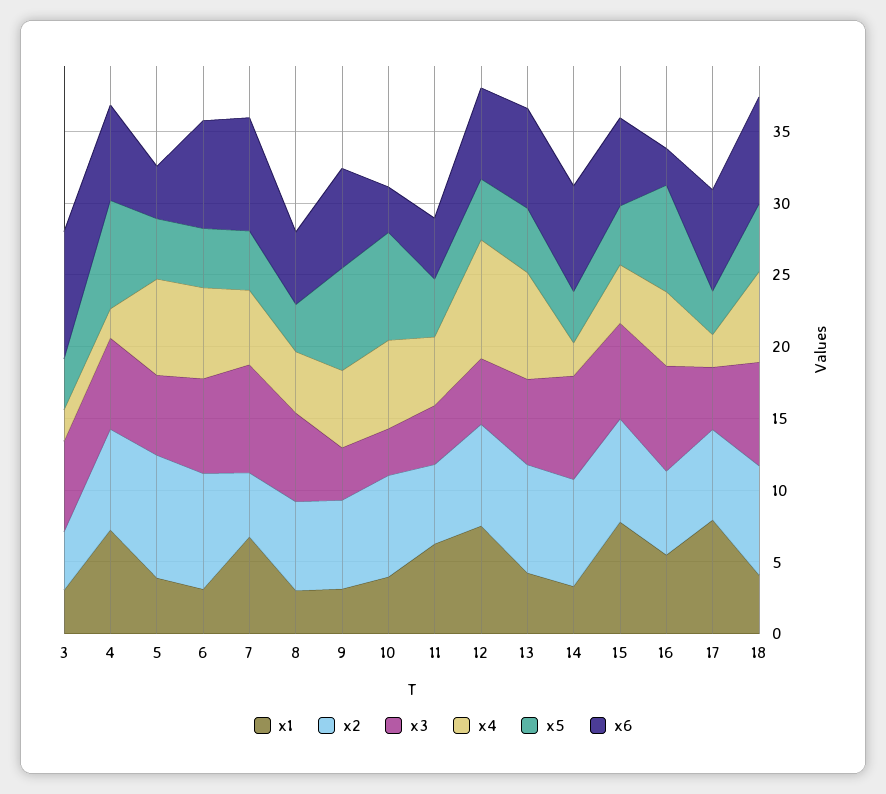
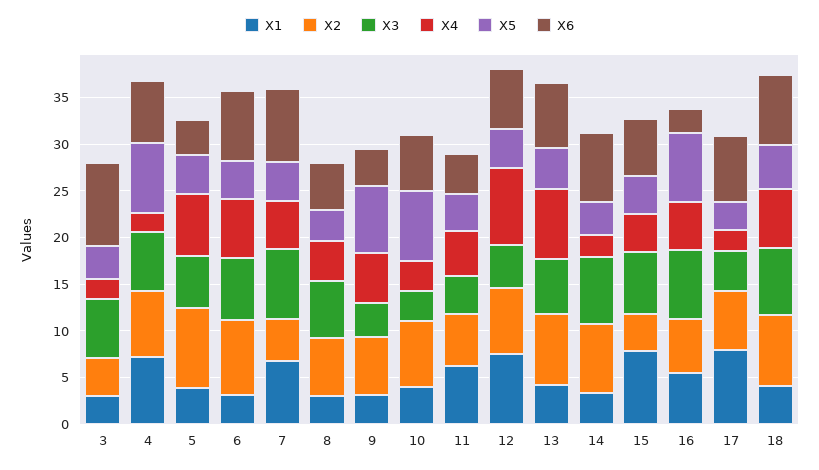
  {
    "x1": {
      "3": 3,
      "4": 7,
      "5": 4,
      "6": 3,
      "7": 7,
      "8": 3,
      "9": 3,
      "10": 4,
      "11": 6,
      "12": 8,
      "13": 4,
      "14": 3,
      "15": 8,
      "16": 5,
      "17": 8,
      "18": 4
    },
    "x2": {
      "3": 4,
      "4": 7,
      "5": 9,
      "6": 8,
      "7": 4,
      "8": 6,
      "9": 6,
      "10": 7,
      "11": 6,
      "12": 7,
      "13": 8,
      "14": 7,
-     "15": 7,
+     "15": 4,
      "16": 6,
      "17": 6,
      "18": 8
    },
    "x3": {
      "3": 6,
      "4": 6,
      "5": 6,
      "6": 7,
      "7": 8,
      "8": 6,
      "9": 4,
      "10": 3,
      "11": 4,
      "12": 5,
      "13": 6,
      "14": 7,
      "15": 7,
      "16": 7,
      "17": 4,
      "18": 7
    },
    "x4": {
      "3": 2,
      "4": 2,
      "5": 7,
      "6": 6,
      "7": 5,
      "8": 4,
      "9": 5,
-     "10": 6,
+     "10": 3,
      "11": 5,
      "12": 8,
      "13": 7,
      "14": 2,
      "15": 4,
      "16": 5,
      "17": 2,
      "18": 6
    },
    "x5": {
      "3": 4,
      "4": 8,
      "5": 4,
      "6": 4,
      "7": 4,
      "8": 3,
      "9": 7,
      "10": 8,
      "11": 4,
      "12": 4,
      "13": 4,
      "14": 4,
      "15": 4,
      "16": 7,
      "17": 3,
      "18": 5
    },
    "x6": {
      "3": 9,
      "4": 7,
      "5": 4,
      "6": 8,
      "7": 8,
      "8": 5,
-     "9": 7,
+     "9": 4,
-     "10": 3,
+     "10": 6,
      "11": 4,
      "12": 6,
      "13": 7,
      "14": 7,
      "15": 6,
      "16": 3,
      "17": 7,
      "18": 7
    }
  }

